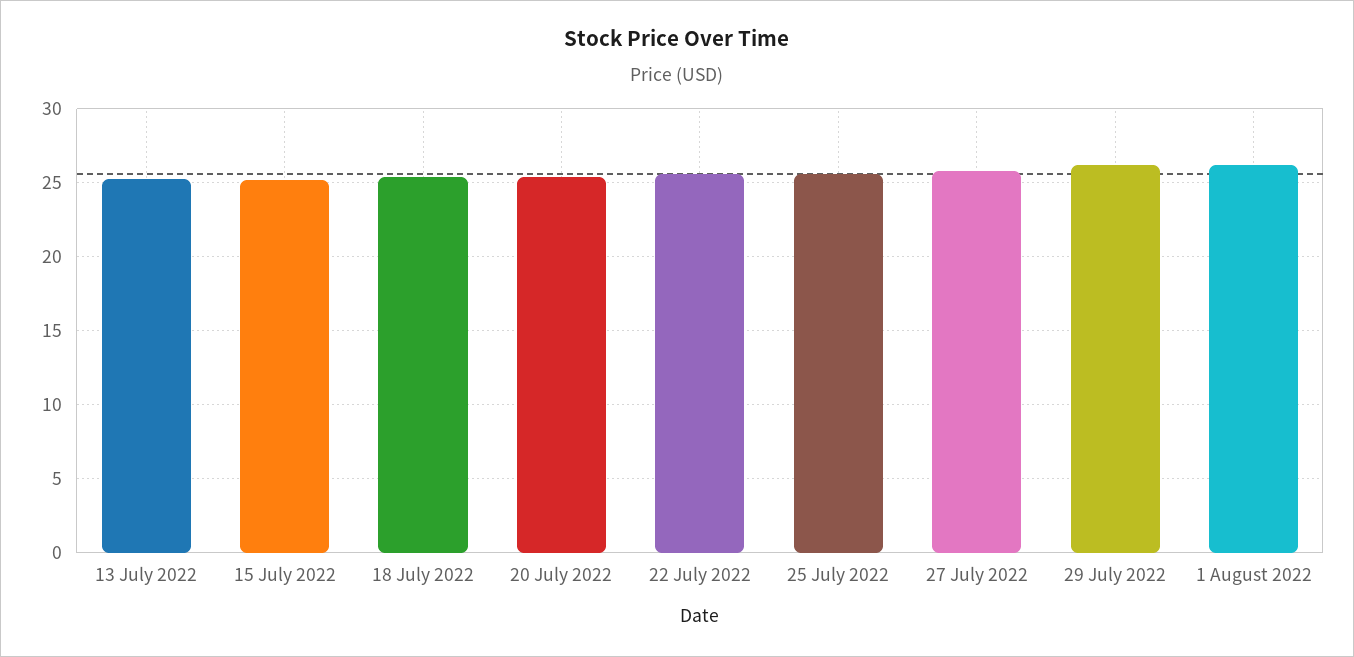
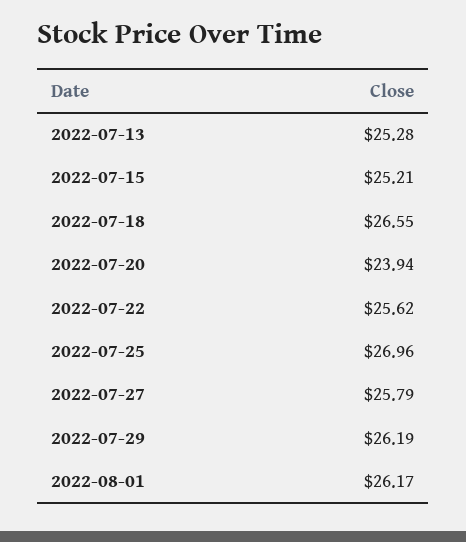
  {
    "13 July 2022": 25.28,
    "15 July 2022": 25.21,
-   "18 July 2022": 25.5,
+   "18 July 2022": 26.55,
-   "20 July 2022": 25.5,
+   "20 July 2022": 23.94,
    "22 July 2022": 25.62,
-   "25 July 2022": 25.5,
+   "25 July 2022": 26.96,
    "27 July 2022": 25.79,
    "29 July 2022": 26.19,
    "1 August 2022": 26.17
  }

